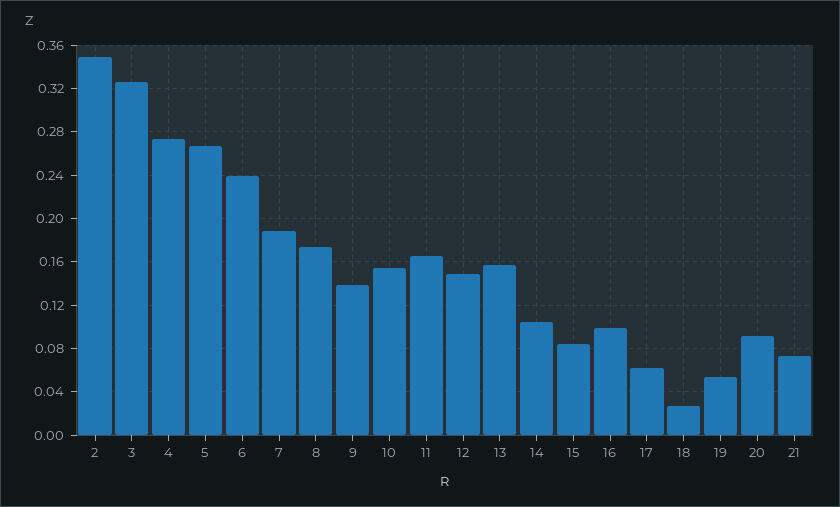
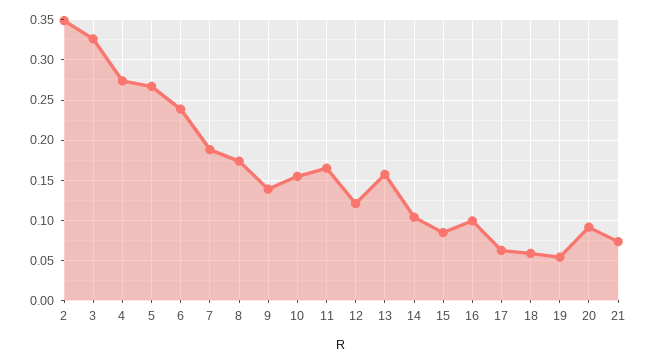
  {
    "2": 0.35,
    "3": 0.33,
    "4": 0.27,
    "5": 0.27,
    "6": 0.24,
    "7": 0.19,
    "8": 0.17,
    "9": 0.14,
    "10": 0.15,
    "11": 0.17,
-   "12": 0.15,
+   "12": 0.12,
    "13": 0.16,
    "14": 0.1,
    "15": 0.08,
    "16": 0.1,
    "17": 0.06,
-   "18": 0.03,
+   "18": 0.06,
    "19": 0.05,
    "20": 0.09,
    "21": 0.07
  }

